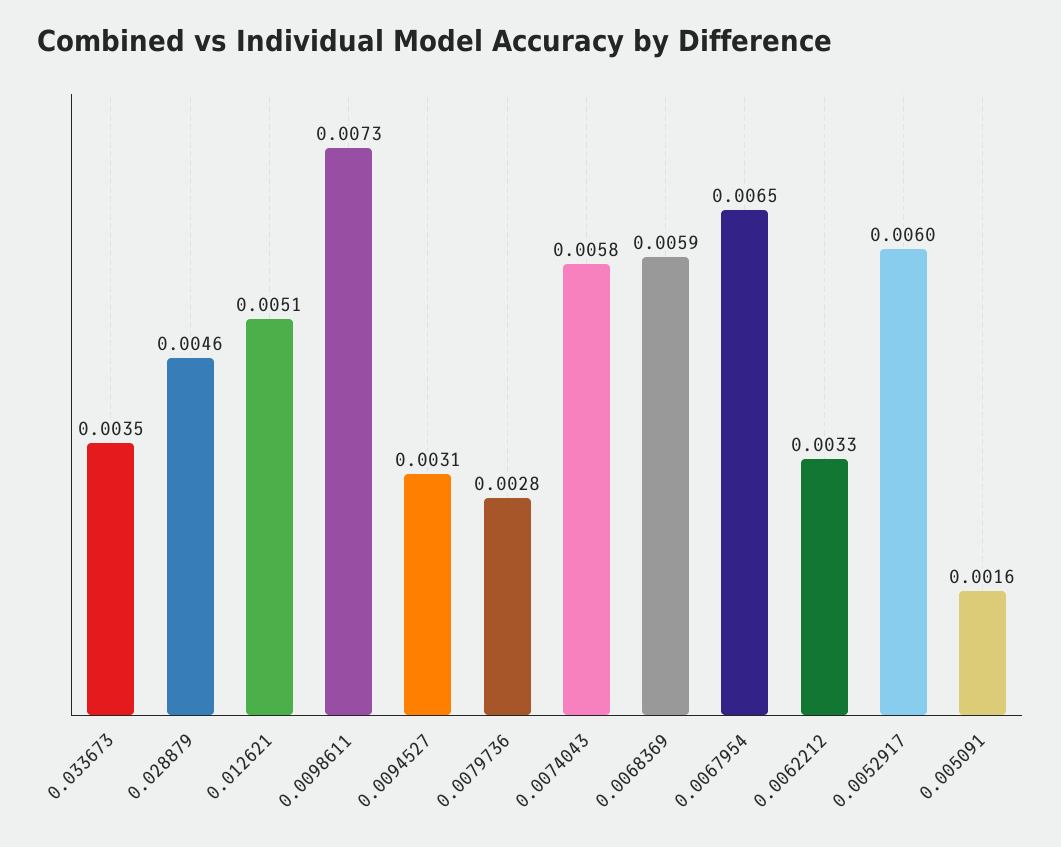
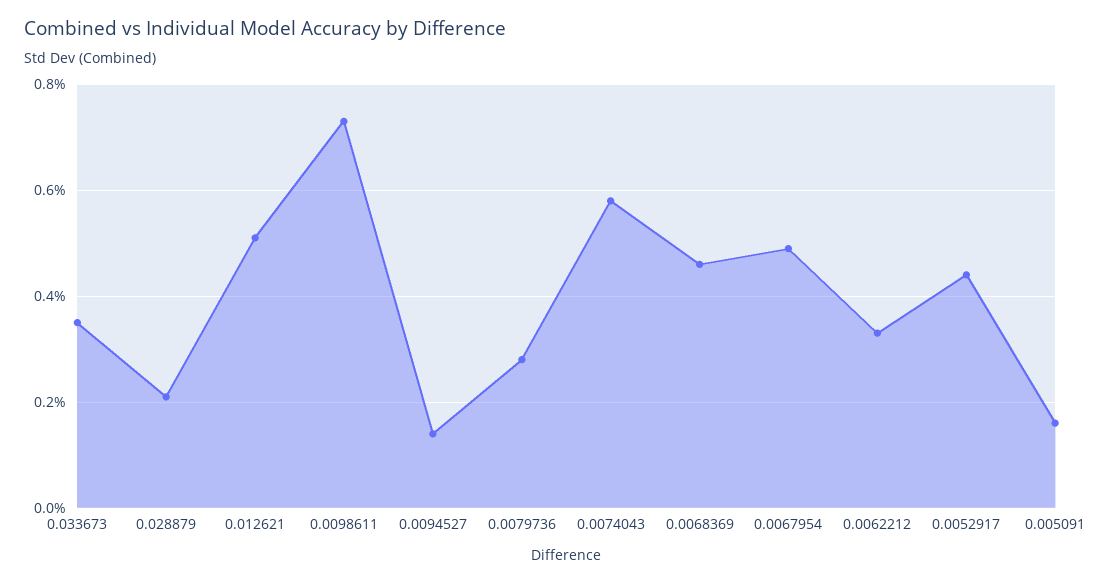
  {
    "0.033673": 0.0035,
-   "0.028879": 0.0046,
+   "0.028879": 0.002,
    "0.012621": 0.0051,
    "0.0098611": 0.0073,
-   "0.0094527": 0.0031,
+   "0.0094527": 0.0015,
    "0.0079736": 0.0028,
    "0.0074043": 0.0058,
-   "0.0068369": 0.0059,
+   "0.0068369": 0.0045,
-   "0.0067954": 0.0065,
+   "0.0067954": 0.005,
    "0.0062212": 0.0033,
-   "0.0052917": 0.006,
+   "0.0052917": 0.0045,
    "0.005091": 0.0016
  }

